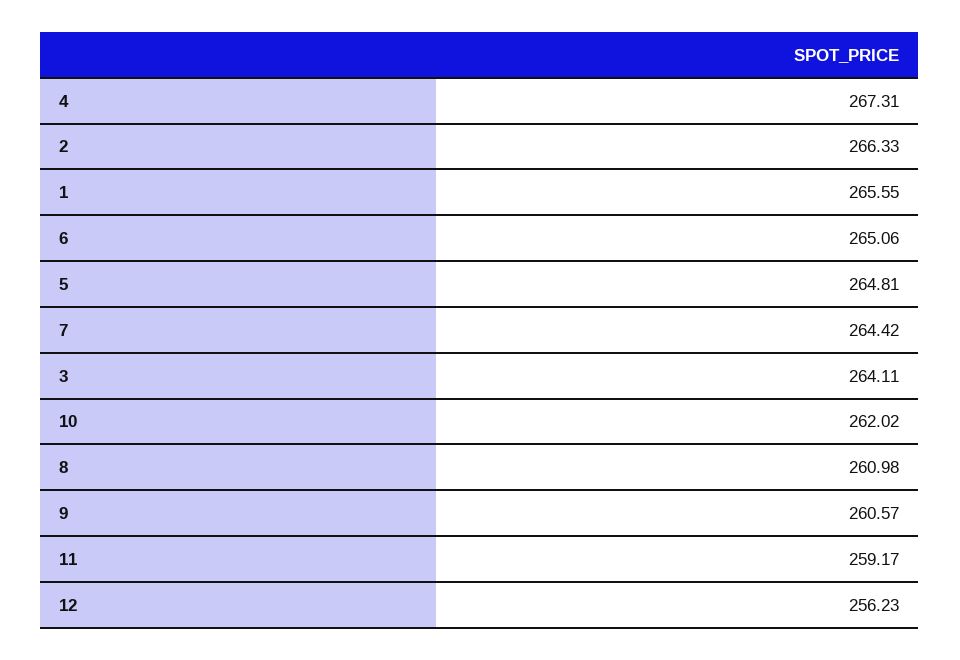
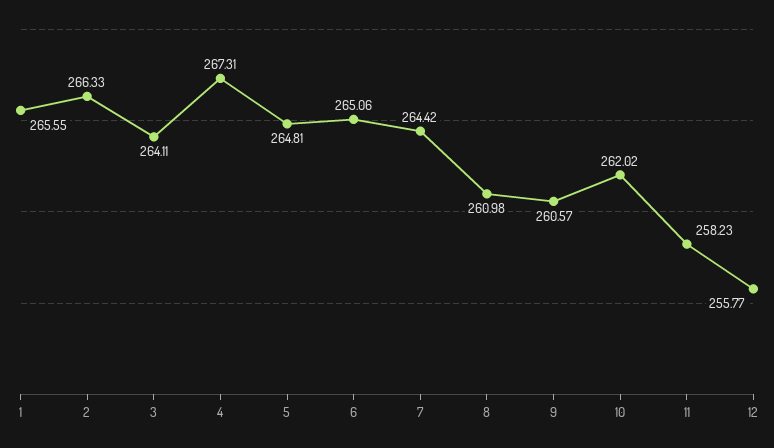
  {
    "4": 267.31,
    "2": 266.33,
    "1": 265.55,
    "6": 265.06,
    "5": 264.81,
    "7": 264.42,
    "3": 264.11,
    "10": 262.02,
    "8": 260.98,
    "9": 260.57,
-   "11": 259.17,
+   "11": 258.23,
-   "12": 256.23
+   "12": 255.77
  }

